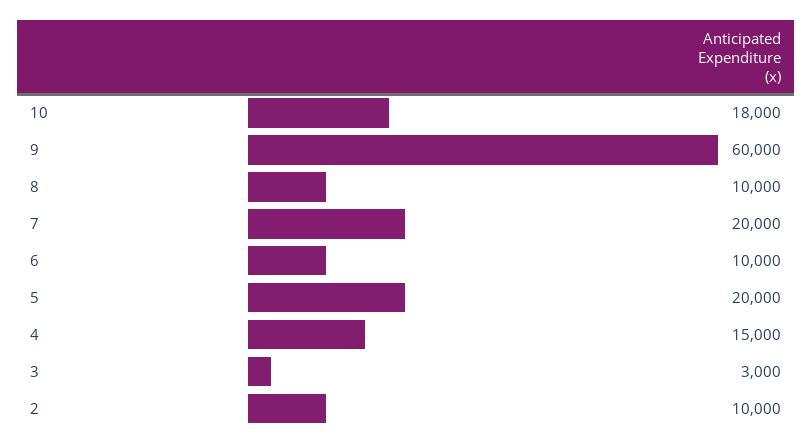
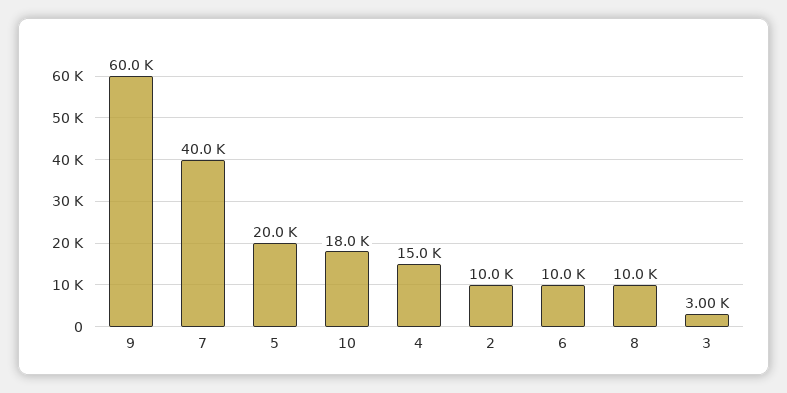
  {
    "10": 18000,
    "9": 60000,
    "8": 10000,
-   "7": 20000,
+   "7": 40000,
    "6": 10000,
    "5": 20000,
    "4": 15000,
    "3": 3000,
    "2": 10000
  }

